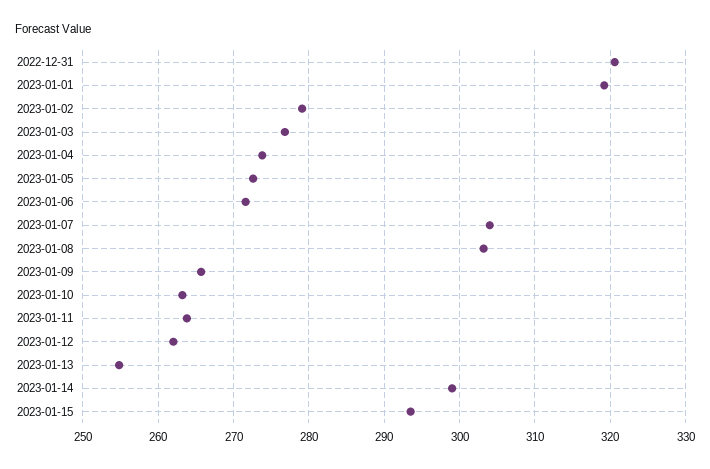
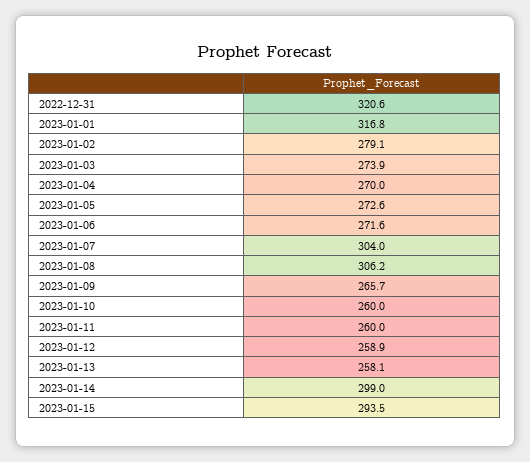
  {
    "2022-12-31": 320.6,
-   "2023-01-01": 319,
+   "2023-01-01": 316.8,
    "2023-01-02": 279.1,
-   "2023-01-03": 277,
+   "2023-01-03": 273.9,
-   "2023-01-04": 274,
+   "2023-01-04": 270,
    "2023-01-05": 272.6,
    "2023-01-06": 271.6,
    "2023-01-07": 304,
-   "2023-01-08": 303,
+   "2023-01-08": 306.2,
    "2023-01-09": 265.7,
-   "2023-01-10": 263,
+   "2023-01-10": 260,
-   "2023-01-11": 264,
+   "2023-01-11": 260,
-   "2023-01-12": 262,
+   "2023-01-12": 258.9,
-   "2023-01-13": 255,
+   "2023-01-13": 258.1,
    "2023-01-14": 299,
    "2023-01-15": 293.5
  }

